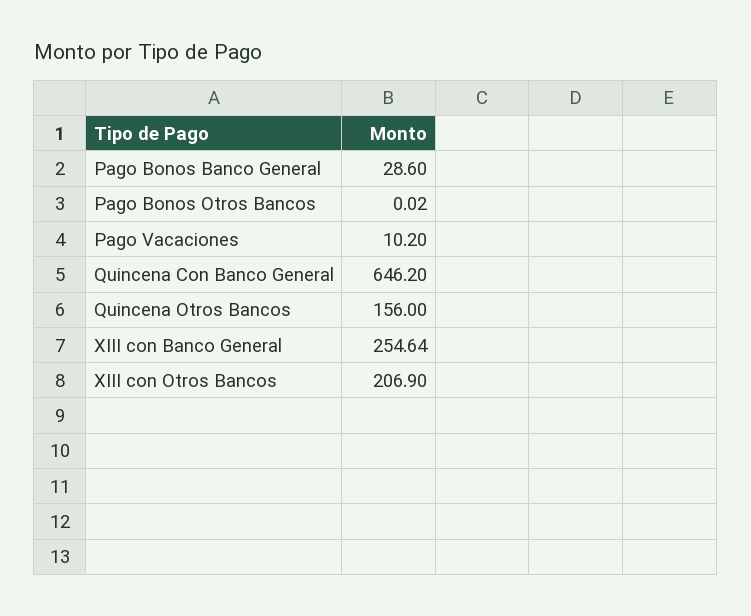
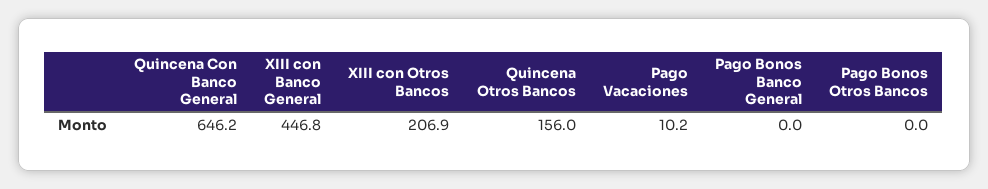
  {
-   "Pago Bonos Banco General": 28.6,
+   "Pago Bonos Banco General": 0,
-   "Pago Bonos Otros Bancos": 0.02,
+   "Pago Bonos Otros Bancos": 0,
    "Pago Vacaciones": 10.2,
    "Quincena Con Banco General": 646.2,
    "Quincena Otros Bancos": 156,
-   "XIII con Banco General": 254.64,
+   "XIII con Banco General": 446.8,
    "XIII con Otros Bancos": 206.9
  }

